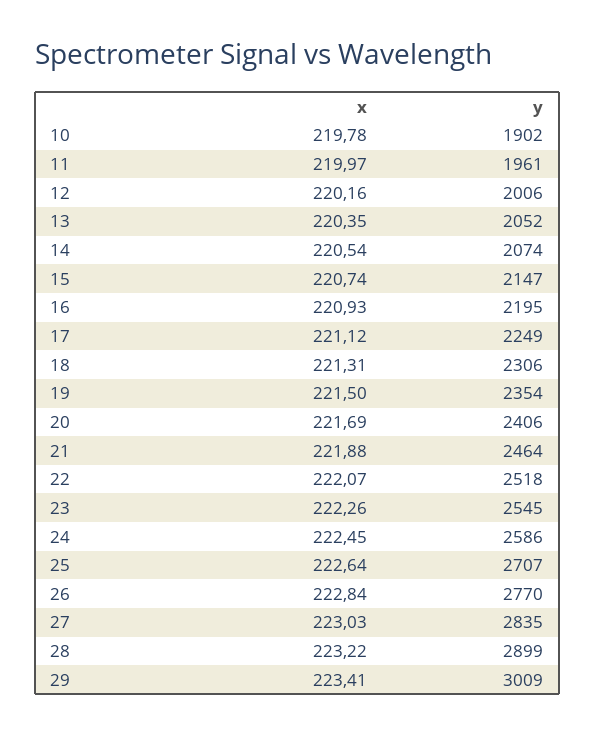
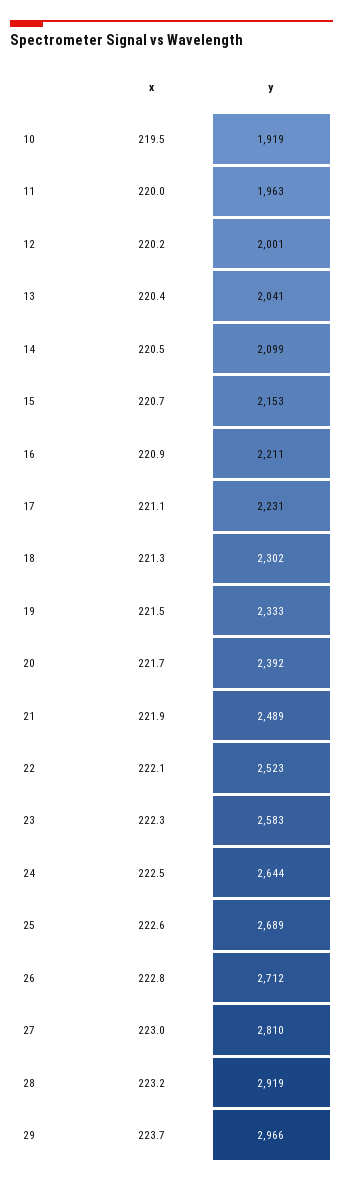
  {
    "x": {
-     "10": 219.78,
+     "10": 219.5,
      "11": 219.97,
      "12": 220.16,
      "13": 220.35,
      "14": 220.54,
      "15": 220.74,
      "16": 220.93,
      "17": 221.12,
      "18": 221.31,
      "19": 221.5,
      "20": 221.69,
      "21": 221.88,
      "22": 222.07,
      "23": 222.26,
      "24": 222.45,
      "25": 222.64,
      "26": 222.84,
      "27": 223.03,
      "28": 223.22,
-     "29": 223.41
+     "29": 223.7
    },
    "y": {
-     "10": 1902,
+     "10": 1919,
-     "11": 1961,
+     "11": 1963,
-     "12": 2006,
+     "12": 2001,
-     "13": 2052,
+     "13": 2041,
-     "14": 2074,
+     "14": 2099,
-     "15": 2147,
+     "15": 2153,
-     "16": 2195,
+     "16": 2211,
-     "17": 2249,
+     "17": 2231,
-     "18": 2306,
+     "18": 2302,
-     "19": 2354,
+     "19": 2333,
-     "20": 2406,
+     "20": 2392,
-     "21": 2464,
+     "21": 2489,
-     "22": 2518,
+     "22": 2523,
-     "23": 2545,
+     "23": 2583,
-     "24": 2586,
+     "24": 2644,
-     "25": 2707,
+     "25": 2689,
-     "26": 2770,
+     "26": 2712,
-     "27": 2835,
+     "27": 2810,
-     "28": 2899,
+     "28": 2919,
-     "29": 3009
+     "29": 2966
    }
  }

